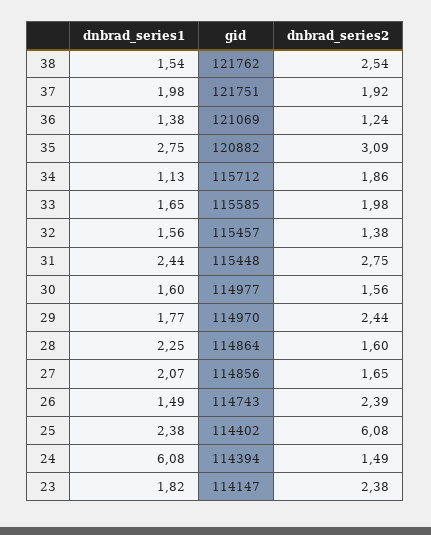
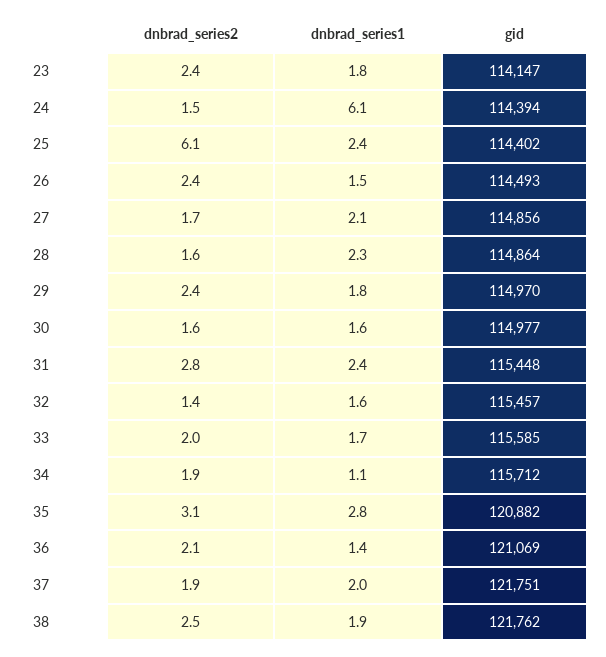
  {
    "dnbrad_series1": {
-     "38": 1.54,
+     "38": 1.9,
      "37": 1.98,
      "36": 1.38,
      "35": 2.75,
      "34": 1.13,
      "33": 1.65,
      "32": 1.56,
      "31": 2.44,
      "30": 1.6,
      "29": 1.77,
      "28": 2.25,
      "27": 2.07,
      "26": 1.49,
      "25": 2.38,
      "24": 6.08,
      "23": 1.82
    },
    "gid": {
      "38": 121762,
      "37": 121751,
      "36": 121069,
      "35": 120882,
      "34": 115712,
      "33": 115585,
      "32": 115457,
      "31": 115448,
      "30": 114977,
      "29": 114970,
      "28": 114864,
      "27": 114856,
-     "26": 114743,
+     "26": 114493,
      "25": 114402,
      "24": 114394,
      "23": 114147
    },
    "dnbrad_series2": {
      "38": 2.54,
      "37": 1.92,
-     "36": 1.24,
+     "36": 2.1,
      "35": 3.09,
      "34": 1.86,
      "33": 1.98,
      "32": 1.38,
      "31": 2.75,
      "30": 1.56,
      "29": 2.44,
      "28": 1.6,
      "27": 1.65,
      "26": 2.39,
      "25": 6.08,
      "24": 1.49,
      "23": 2.38
    }
  }

